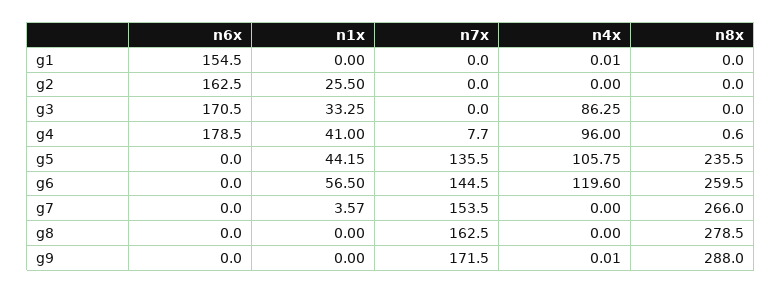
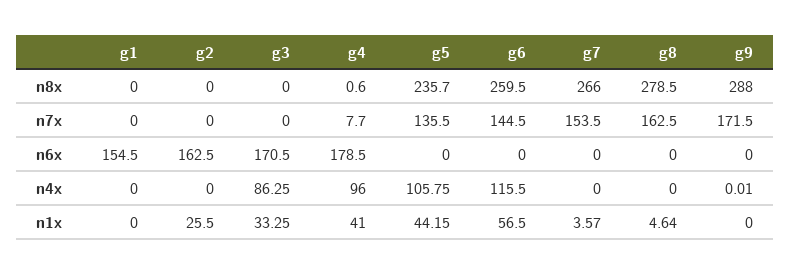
  {
    "n6x": {
      "g1": 154.5,
      "g2": 162.5,
      "g3": 170.5,
      "g4": 178.5,
      "g5": 0,
      "g6": 0,
      "g7": 0,
      "g8": 0,
      "g9": 0
    },
    "n1x": {
      "g1": 0,
      "g2": 25.5,
      "g3": 33.25,
      "g4": 41,
      "g5": 44.15,
      "g6": 56.5,
      "g7": 3.57,
-     "g8": 0,
+     "g8": 4.64,
      "g9": 0
    },
    "n7x": {
      "g1": 0,
      "g2": 0,
      "g3": 0,
      "g4": 7.7,
      "g5": 135.5,
      "g6": 144.5,
      "g7": 153.5,
      "g8": 162.5,
      "g9": 171.5
    },
    "n4x": {
-     "g1": 0.01,
+     "g1": 0,
      "g2": 0,
      "g3": 86.25,
      "g4": 96,
      "g5": 105.75,
-     "g6": 119.6,
+     "g6": 115.5,
      "g7": 0,
      "g8": 0,
      "g9": 0.01
    },
    "n8x": {
      "g1": 0,
      "g2": 0,
      "g3": 0,
      "g4": 0.6,
-     "g5": 235.5,
+     "g5": 235.7,
      "g6": 259.5,
      "g7": 266,
      "g8": 278.5,
      "g9": 288
    }
  }

